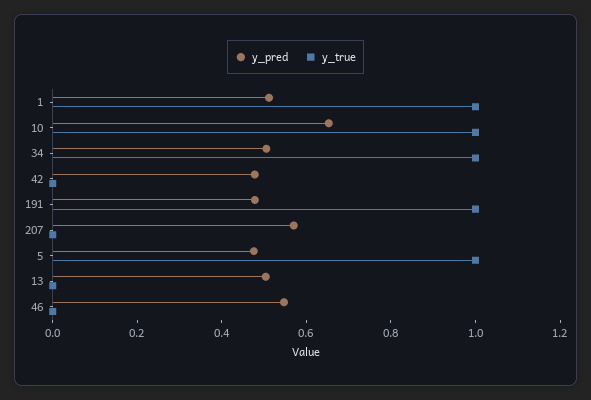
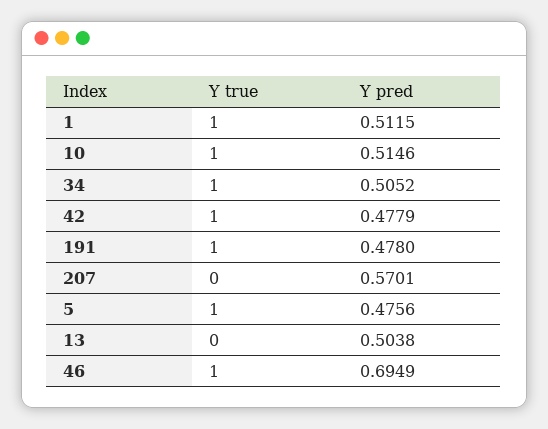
  {
    "y_pred": {
      "1": 0.5115,
-     "10": 0.65,
+     "10": 0.5146,
      "34": 0.5052,
      "42": 0.4779,
      "191": 0.478,
      "207": 0.5701,
      "5": 0.4756,
      "13": 0.5038,
-     "46": 0.55
+     "46": 0.6949
    },
    "y_true": {
      "1": 1,
      "10": 1,
      "34": 1,
-     "42": 0,
+     "42": 1,
      "191": 1,
      "207": 0,
      "5": 1,
      "13": 0,
-     "46": 0
+     "46": 1
    }
  }

